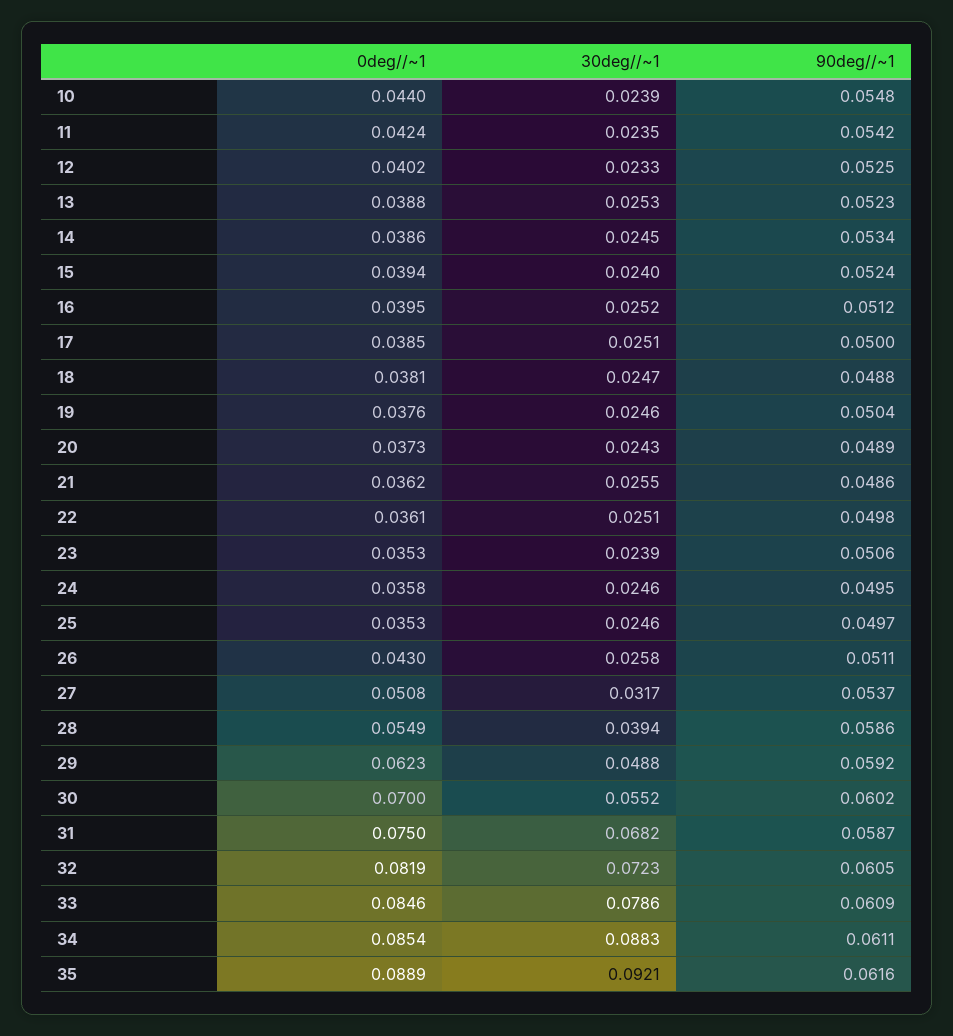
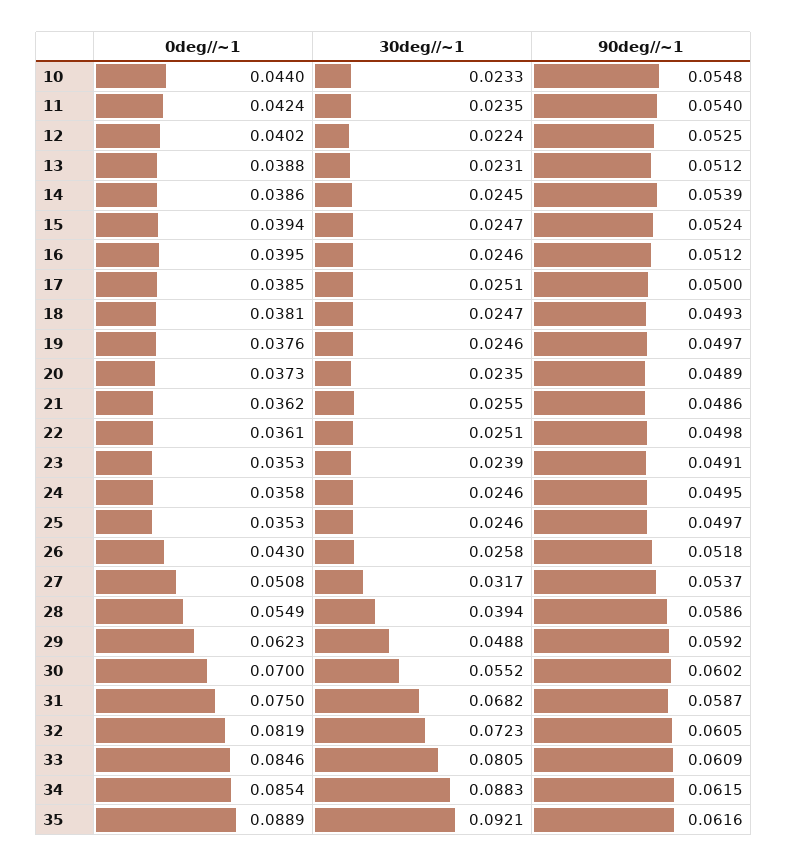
  {
    "0deg//~1": {
      "10": 0.044,
      "11": 0.0424,
      "12": 0.0402,
      "13": 0.0388,
      "14": 0.0386,
      "15": 0.0394,
      "16": 0.0395,
      "17": 0.0385,
      "18": 0.0381,
      "19": 0.0376,
      "20": 0.0373,
      "21": 0.0362,
      "22": 0.0361,
      "23": 0.0353,
      "24": 0.0358,
      "25": 0.0353,
      "26": 0.043,
      "27": 0.0508,
      "28": 0.0549,
      "29": 0.0623,
      "30": 0.07,
      "31": 0.075,
      "32": 0.0819,
      "33": 0.0846,
      "34": 0.0854,
      "35": 0.0889
    },
    "30deg//~1": {
-     "10": 0.0239,
+     "10": 0.0233,
      "11": 0.0235,
-     "12": 0.0233,
+     "12": 0.0224,
-     "13": 0.0253,
+     "13": 0.0231,
      "14": 0.0245,
-     "15": 0.024,
+     "15": 0.0247,
-     "16": 0.0252,
+     "16": 0.0246,
      "17": 0.0251,
      "18": 0.0247,
      "19": 0.0246,
-     "20": 0.0243,
+     "20": 0.0235,
      "21": 0.0255,
      "22": 0.0251,
      "23": 0.0239,
      "24": 0.0246,
      "25": 0.0246,
      "26": 0.0258,
      "27": 0.0317,
      "28": 0.0394,
      "29": 0.0488,
      "30": 0.0552,
      "31": 0.0682,
      "32": 0.0723,
-     "33": 0.0786,
+     "33": 0.0805,
      "34": 0.0883,
      "35": 0.0921
    },
    "90deg//~1": {
      "10": 0.0548,
-     "11": 0.0542,
+     "11": 0.054,
      "12": 0.0525,
-     "13": 0.0523,
+     "13": 0.0512,
-     "14": 0.0534,
+     "14": 0.0539,
      "15": 0.0524,
      "16": 0.0512,
      "17": 0.05,
-     "18": 0.0488,
+     "18": 0.0493,
-     "19": 0.0504,
+     "19": 0.0497,
      "20": 0.0489,
      "21": 0.0486,
      "22": 0.0498,
-     "23": 0.0506,
+     "23": 0.0491,
      "24": 0.0495,
      "25": 0.0497,
-     "26": 0.0511,
+     "26": 0.0518,
      "27": 0.0537,
      "28": 0.0586,
      "29": 0.0592,
      "30": 0.0602,
      "31": 0.0587,
      "32": 0.0605,
      "33": 0.0609,
-     "34": 0.0611,
+     "34": 0.0615,
      "35": 0.0616
    }
  }

